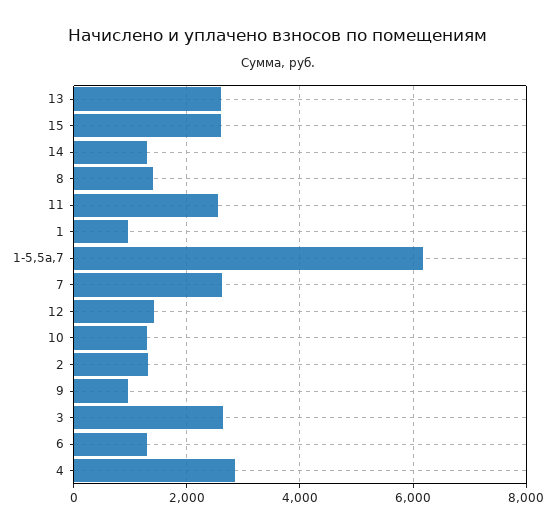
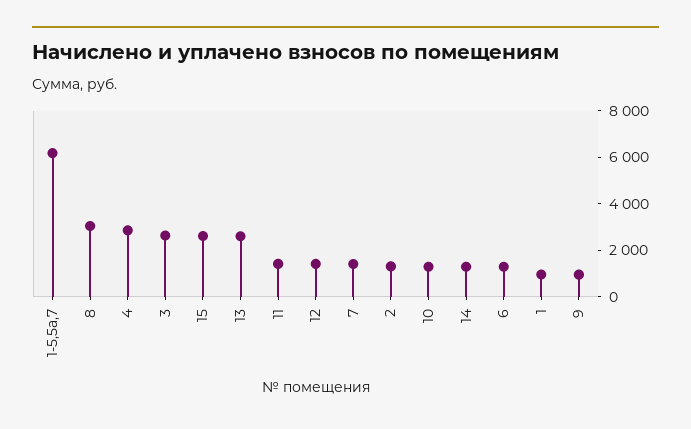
  {
    "13": 2600,
    "15": 2600,
    "14": 1200,
-   "8": 1400,
+   "8": 3000,
-   "11": 2600,
+   "11": 1500,
    "1": 1000,
    "1-5,5а,7": 6200,
-   "7": 2600,
+   "7": 1500,
    "12": 1400,
    "10": 1200,
    "2": 1400,
    "9": 1000,
    "3": 2600,
    "6": 1200,
    "4": 2800
  }

